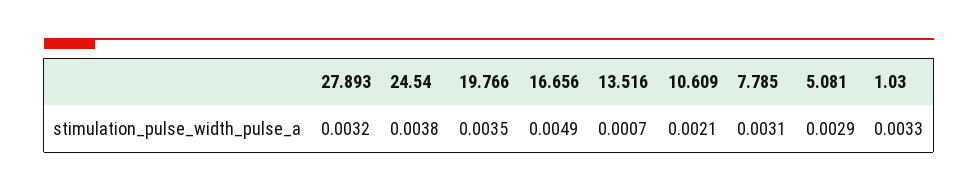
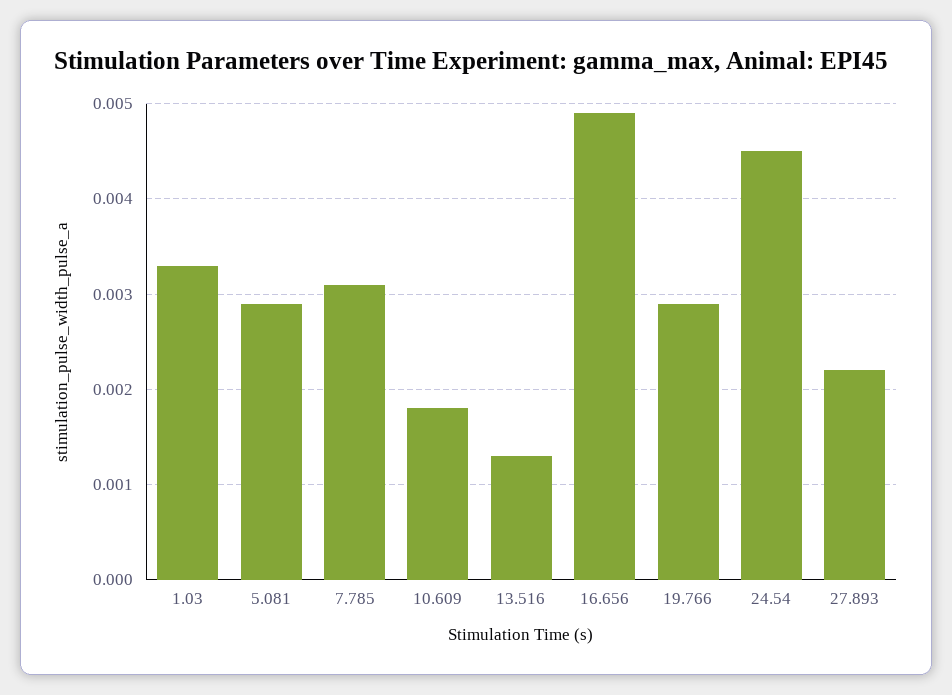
  {
-   "27.893": 0.0032,
+   "27.893": 0.0022,
-   "24.54": 0.0038,
+   "24.54": 0.0045,
-   "19.766": 0.0035,
+   "19.766": 0.0029,
    "16.656": 0.0049,
-   "13.516": 0.0007,
+   "13.516": 0.0013,
-   "10.609": 0.0021,
+   "10.609": 0.0018,
    "7.785": 0.0031,
    "5.081": 0.0029,
    "1.03": 0.0033
  }

